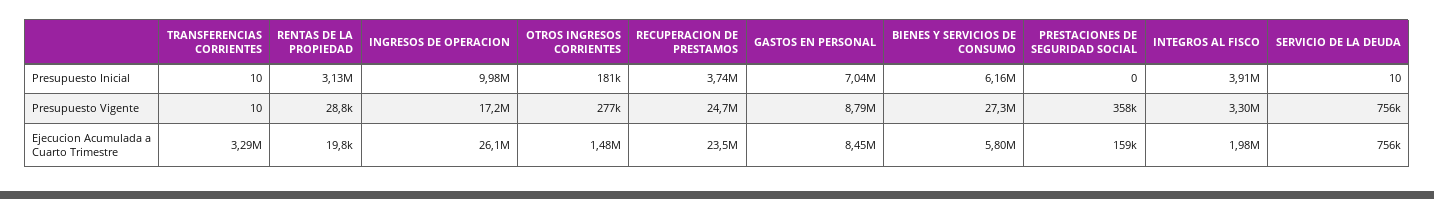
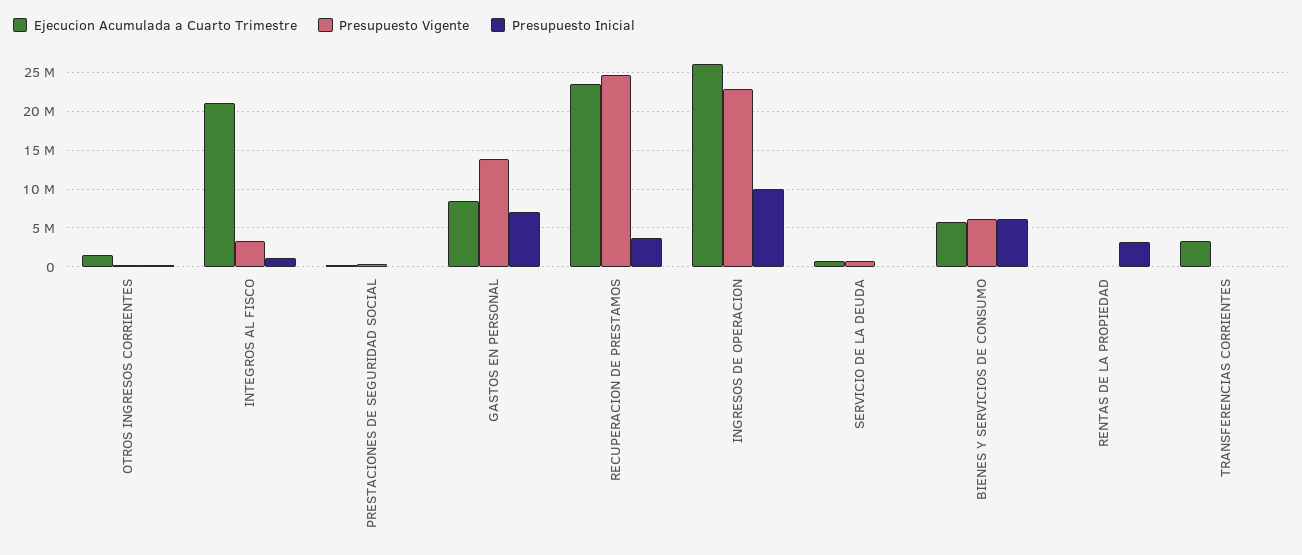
  {
    "Presupuesto Inicial": {
      "TRANSFERENCIAS CORRIENTES": 10,
      "RENTAS DE LA PROPIEDAD": 3130000,
      "INGRESOS DE OPERACION": 9980000,
      "OTROS INGRESOS CORRIENTES": 181000,
      "RECUPERACION DE PRESTAMOS": 3740000,
      "GASTOS EN PERSONAL": 7040000,
      "BIENES Y SERVICIOS DE CONSUMO": 6160000,
      "PRESTACIONES DE SEGURIDAD SOCIAL": 0,
-     "INTEGROS AL FISCO": 3910000,
+     "INTEGROS AL FISCO": 1000000,
      "SERVICIO DE LA DEUDA": 10
    },
    "Presupuesto Vigente": {
      "TRANSFERENCIAS CORRIENTES": 10,
      "RENTAS DE LA PROPIEDAD": 28800,
-     "INGRESOS DE OPERACION": 17200000,
+     "INGRESOS DE OPERACION": 23000000,
      "OTROS INGRESOS CORRIENTES": 277000,
      "RECUPERACION DE PRESTAMOS": 24700000,
-     "GASTOS EN PERSONAL": 8790000,
+     "GASTOS EN PERSONAL": 14000000,
-     "BIENES Y SERVICIOS DE CONSUMO": 27300000,
+     "BIENES Y SERVICIOS DE CONSUMO": 6000000,
      "PRESTACIONES DE SEGURIDAD SOCIAL": 358000,
      "INTEGROS AL FISCO": 3300000,
      "SERVICIO DE LA DEUDA": 756000
    },
    "Ejecucion Acumulada a Cuarto Trimestre": {
      "TRANSFERENCIAS CORRIENTES": 3290000,
      "RENTAS DE LA PROPIEDAD": 19800,
      "INGRESOS DE OPERACION": 26100000,
      "OTROS INGRESOS CORRIENTES": 1480000,
      "RECUPERACION DE PRESTAMOS": 23500000,
      "GASTOS EN PERSONAL": 8450000,
      "BIENES Y SERVICIOS DE CONSUMO": 5800000,
      "PRESTACIONES DE SEGURIDAD SOCIAL": 159000,
-     "INTEGROS AL FISCO": 1980000,
+     "INTEGROS AL FISCO": 21000000,
      "SERVICIO DE LA DEUDA": 756000
    }
  }

